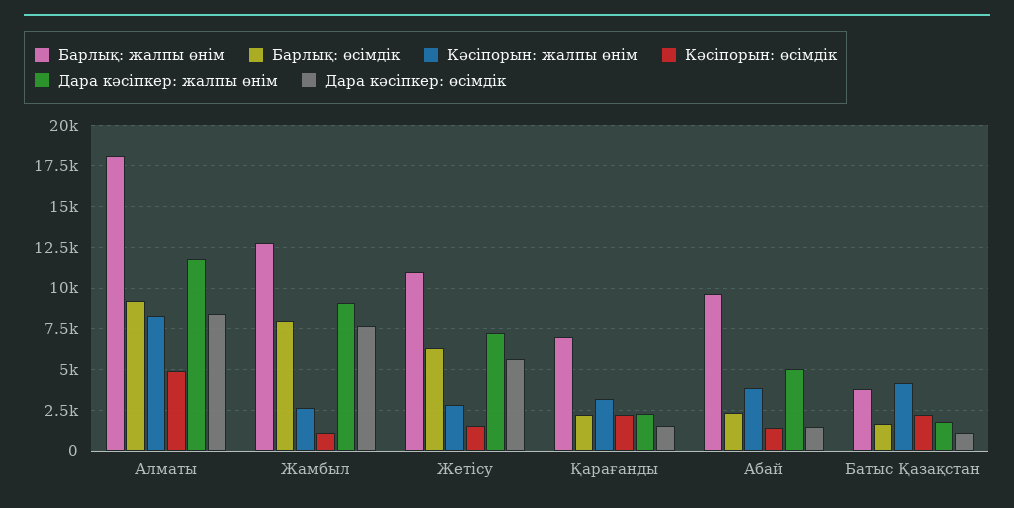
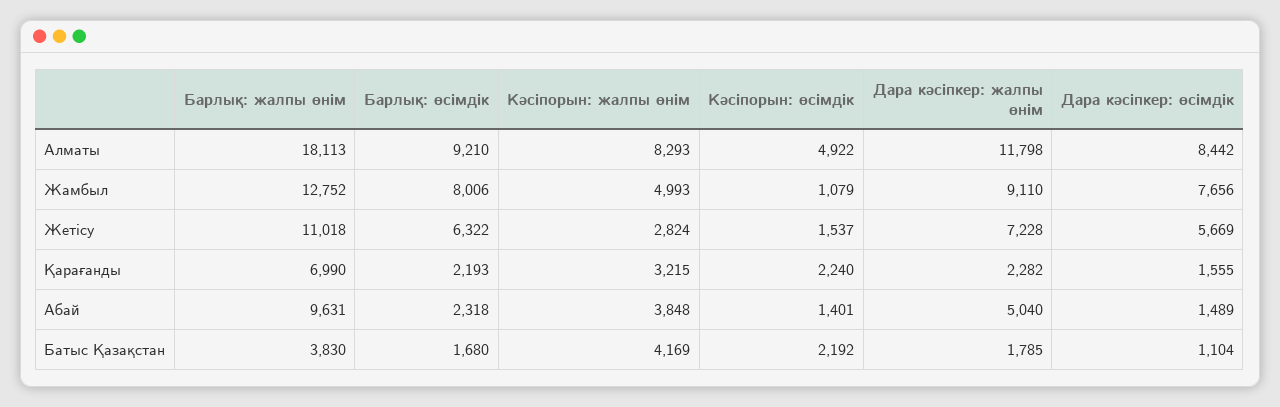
  {
    "Барлық: жалпы өнім": {
      "Алматы": 18113,
      "Жамбыл": 12752,
      "Жетісу": 11018,
      "Қарағанды": 6990,
      "Абай": 9631,
      "Батыс Қазақстан": 3830
    },
    "Барлық: өсімдік": {
      "Алматы": 9210,
      "Жамбыл": 8006,
      "Жетісу": 6322,
      "Қарағанды": 2193,
      "Абай": 2318,
      "Батыс Қазақстан": 1680
    },
    "Кәсіпорын: жалпы өнім": {
      "Алматы": 8293,
-     "Жамбыл": 2500,
+     "Жамбыл": 4993,
      "Жетісу": 2824,
      "Қарағанды": 3215,
      "Абай": 3848,
      "Батыс Қазақстан": 4169
    },
    "Кәсіпорын: өсімдік": {
      "Алматы": 4922,
      "Жамбыл": 1079,
      "Жетісу": 1537,
      "Қарағанды": 2240,
      "Абай": 1401,
      "Батыс Қазақстан": 2192
    },
    "Дара кәсіпкер: жалпы өнім": {
      "Алматы": 11798,
      "Жамбыл": 9110,
      "Жетісу": 7228,
      "Қарағанды": 2282,
      "Абай": 5040,
      "Батыс Қазақстан": 1785
    },
    "Дара кәсіпкер: өсімдік": {
      "Алматы": 8442,
      "Жамбыл": 7656,
      "Жетісу": 5669,
      "Қарағанды": 1555,
      "Абай": 1489,
      "Батыс Қазақстан": 1104
    }
  }

